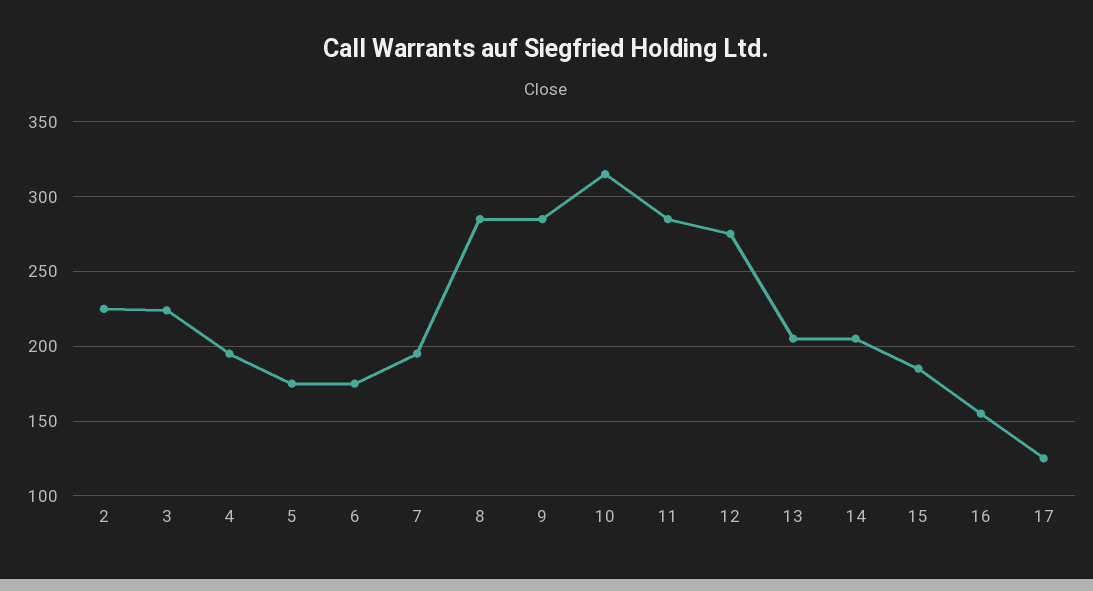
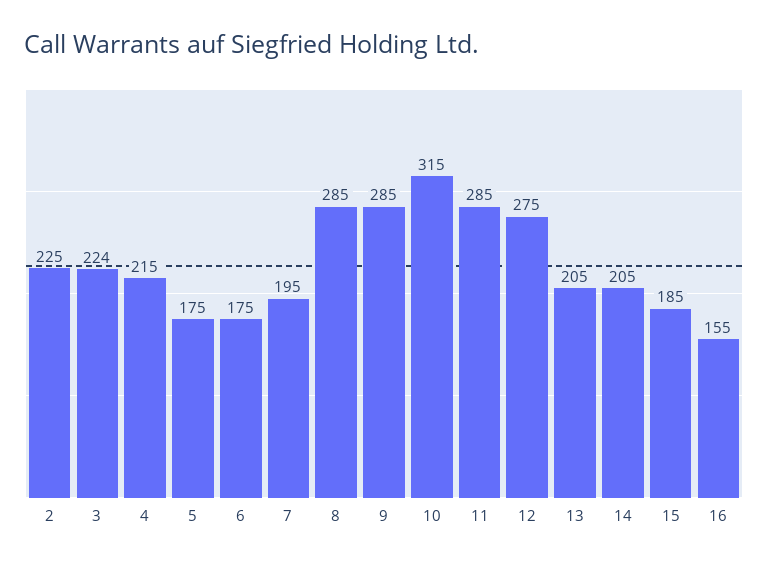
  {
    "2": 225,
    "3": 224,
-   "4": 195,
+   "4": 215,
    "5": 175,
    "6": 175,
    "7": 195,
    "8": 285,
    "9": 285,
    "10": 315,
    "11": 285,
    "12": 275,
    "13": 205,
    "14": 205,
    "15": 185,
-   "16": 155,
+   "16": 155
-   "17": 125
  }

